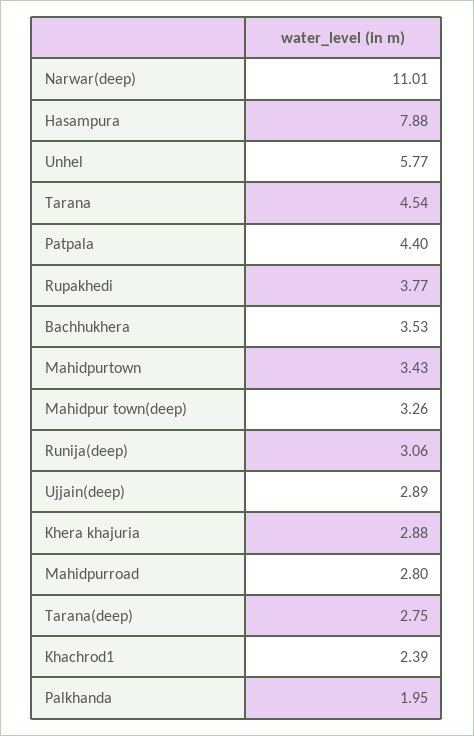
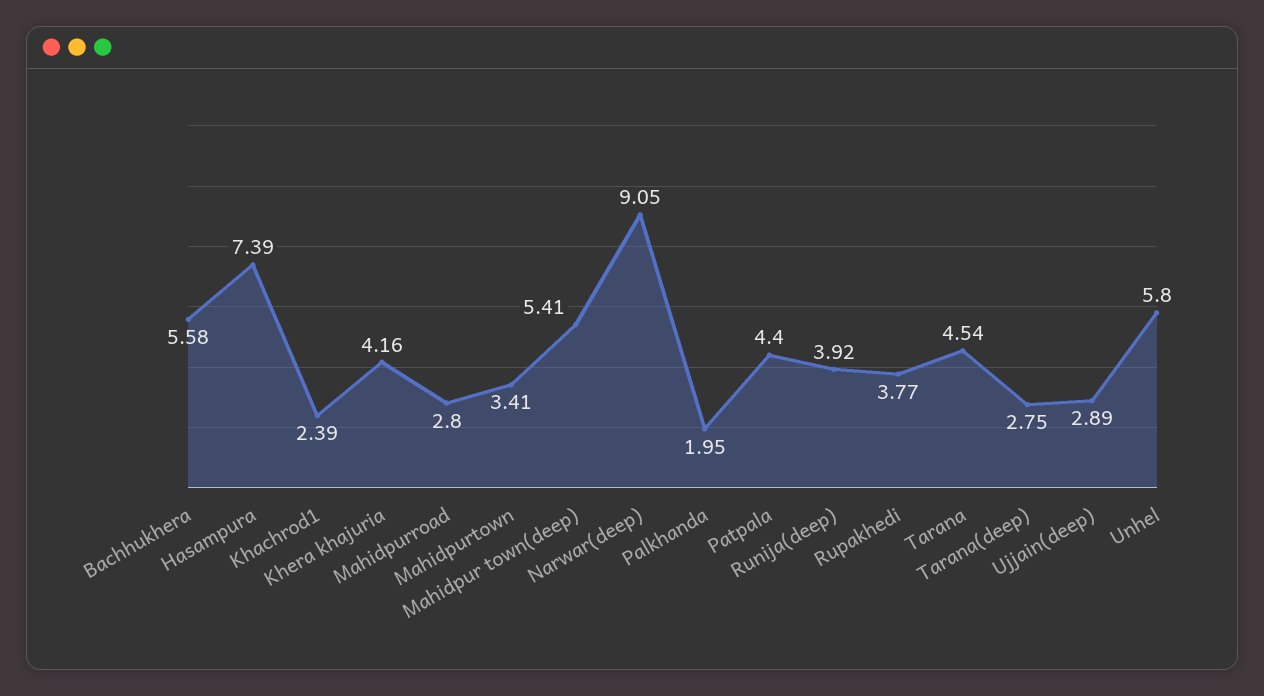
  {
-   "Narwar(deep)": 11.01,
+   "Narwar(deep)": 9.05,
-   "Hasampura": 7.88,
+   "Hasampura": 7.39,
-   "Unhel": 5.77,
+   "Unhel": 5.8,
    "Tarana": 4.54,
    "Patpala": 4.4,
    "Rupakhedi": 3.77,
-   "Bachhukhera": 3.53,
+   "Bachhukhera": 5.58,
-   "Mahidpurtown": 3.43,
+   "Mahidpurtown": 3.41,
-   "Mahidpur town(deep)": 3.26,
+   "Mahidpur town(deep)": 5.41,
-   "Runija(deep)": 3.06,
+   "Runija(deep)": 3.92,
    "Ujjain(deep)": 2.89,
-   "Khera khajuria": 2.88,
+   "Khera khajuria": 4.16,
    "Mahidpurroad": 2.8,
    "Tarana(deep)": 2.75,
    "Khachrod1": 2.39,
    "Palkhanda": 1.95
  }

